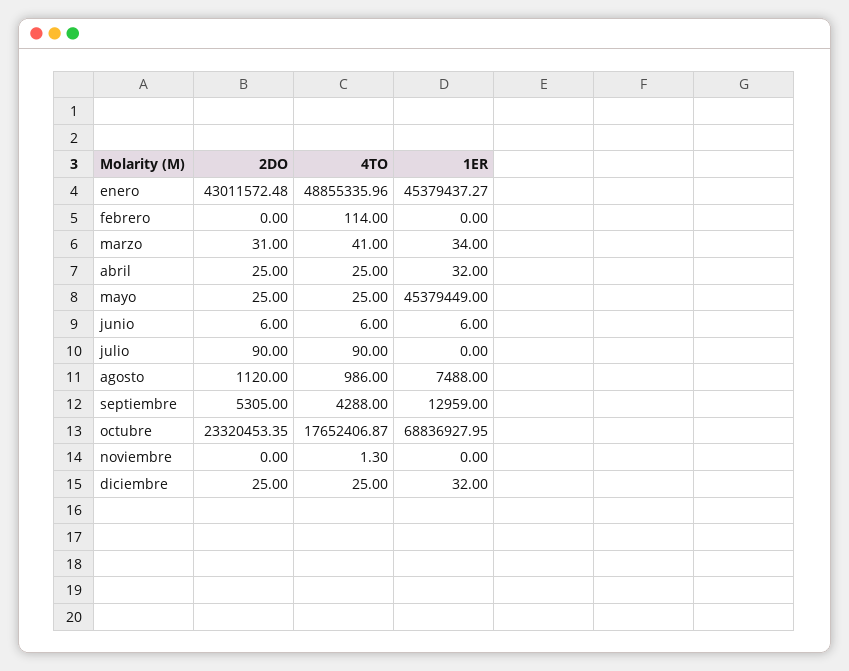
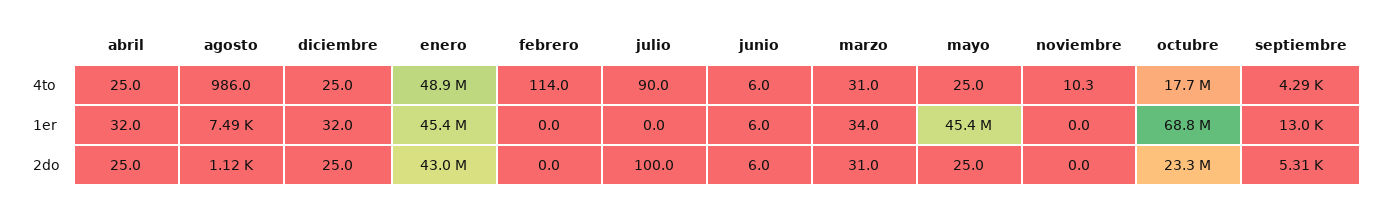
  {
    "2DO": {
      "enero": 43011572.48,
      "febrero": 0,
      "marzo": 31,
      "abril": 25,
      "mayo": 25,
      "junio": 6,
-     "julio": 90,
+     "julio": 100,
      "agosto": 1120,
      "septiembre": 5305,
      "octubre": 23320453.35,
      "noviembre": 0,
      "diciembre": 25
    },
    "4TO": {
      "enero": 48855335.96,
      "febrero": 114,
-     "marzo": 41,
+     "marzo": 31,
      "abril": 25,
      "mayo": 25,
      "junio": 6,
      "julio": 90,
      "agosto": 986,
      "septiembre": 4288,
      "octubre": 17652406.87,
-     "noviembre": 1.3,
+     "noviembre": 10.3,
      "diciembre": 25
    },
    "1ER": {
      "enero": 45379437.27,
      "febrero": 0,
      "marzo": 34,
      "abril": 32,
      "mayo": 45379449,
      "junio": 6,
      "julio": 0,
      "agosto": 7488,
      "septiembre": 12959,
      "octubre": 68836927.95,
      "noviembre": 0,
      "diciembre": 32
    }
  }

